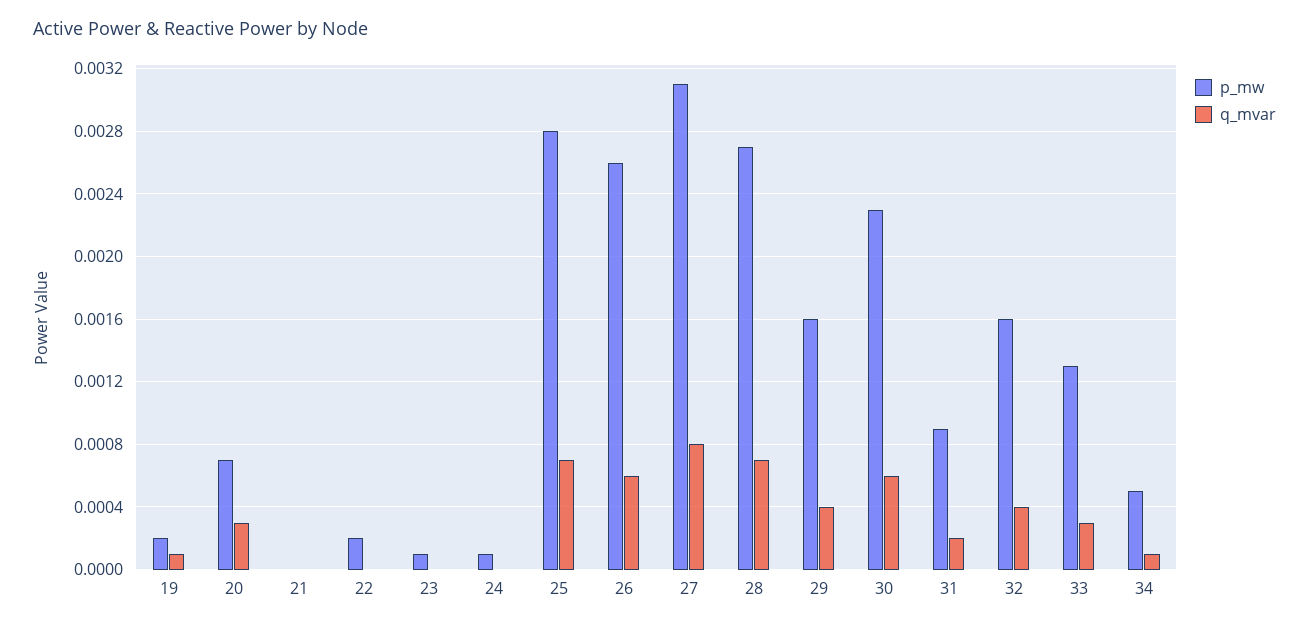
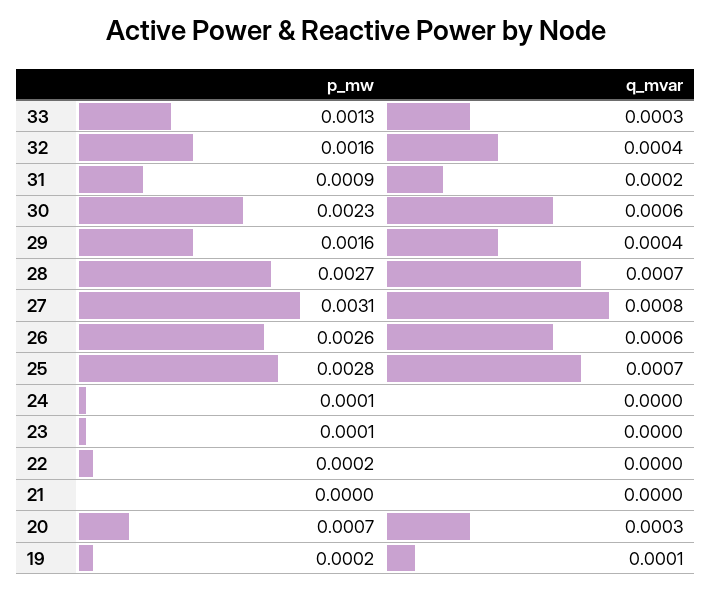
  {
    "p_mw": {
      "19": 0.0002,
      "20": 0.0007,
      "21": 0,
      "22": 0.0002,
      "23": 0.0001,
      "24": 0.0001,
      "25": 0.0028,
      "26": 0.0026,
      "27": 0.0031,
      "28": 0.0027,
      "29": 0.0016,
      "30": 0.0023,
      "31": 0.0009,
      "32": 0.0016,
-     "33": 0.0013,
+     "33": 0.0013
-     "34": 0.0005
    },
    "q_mvar": {
      "19": 0.0001,
      "20": 0.0003,
      "21": 0,
      "22": 0,
      "23": 0,
      "24": 0,
      "25": 0.0007,
      "26": 0.0006,
      "27": 0.0008,
      "28": 0.0007,
      "29": 0.0004,
      "30": 0.0006,
      "31": 0.0002,
      "32": 0.0004,
-     "33": 0.0003,
+     "33": 0.0003
-     "34": 0.0001
    }
  }

